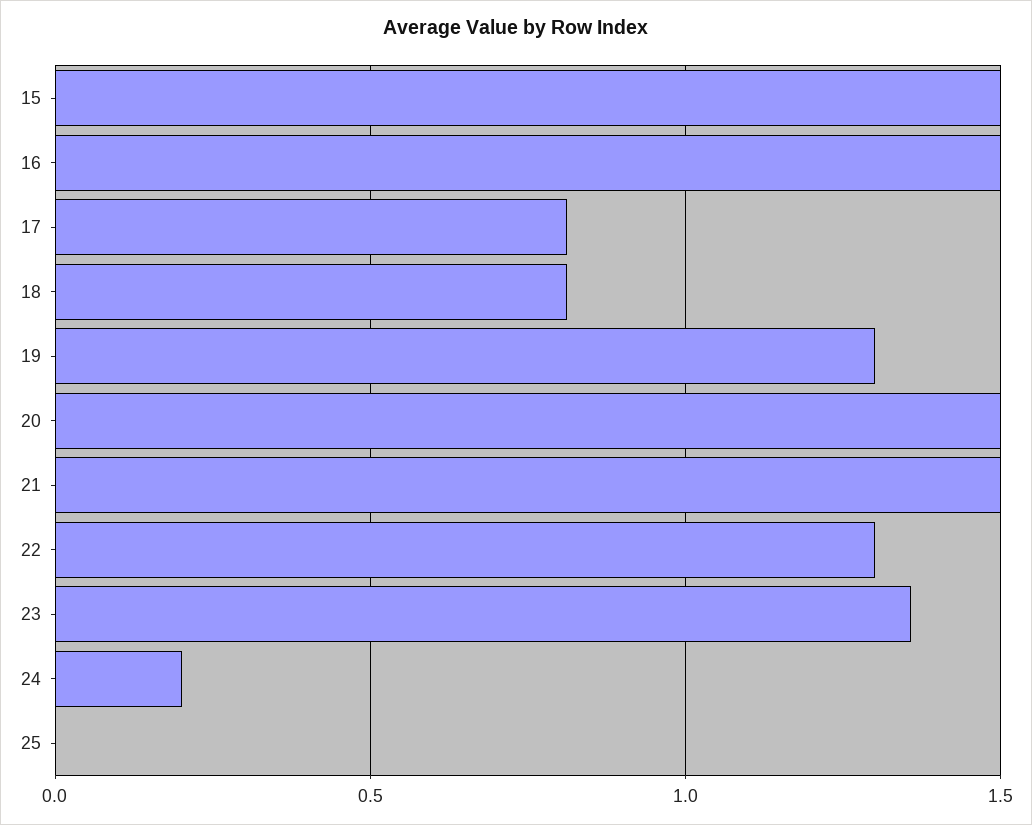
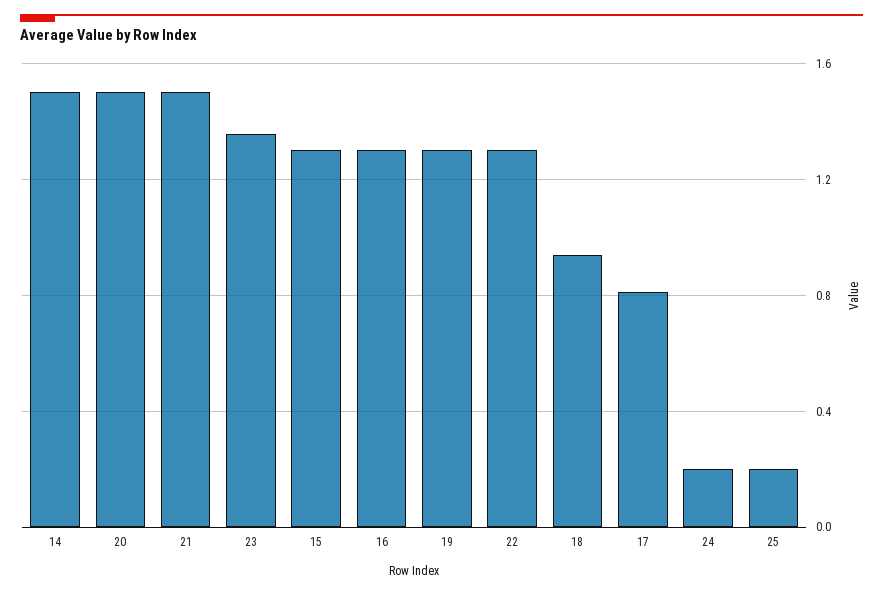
  {
-   "15": 1.5,
+   "15": 1.3,
-   "16": 1.5,
+   "16": 1.3,
    "17": 0.8,
-   "18": 0.8,
+   "18": 0.95,
    "19": 1.3,
    "20": 1.5,
    "21": 1.5,
    "22": 1.3,
    "23": 1.35,
    "24": 0.2,
-   "25": 0
+   "25": 0.2,
+   "14": 1.5
  }

